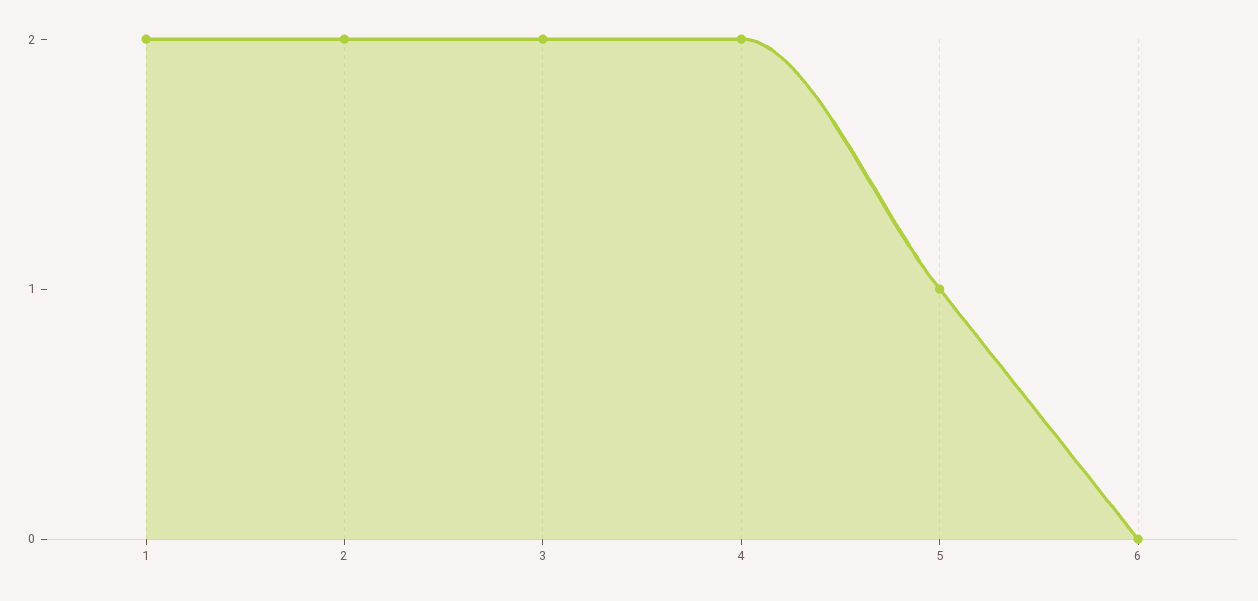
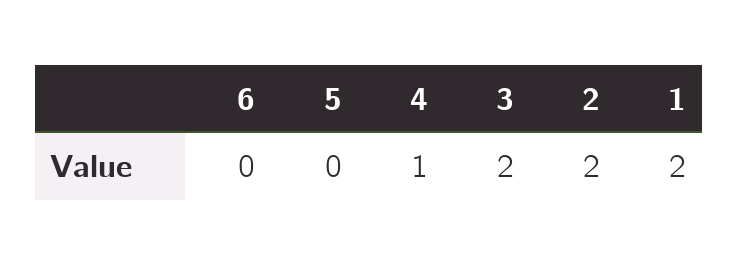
  {
    "1": 2,
    "2": 2,
    "3": 2,
-   "4": 2,
+   "4": 1,
-   "5": 1,
+   "5": 0,
    "6": 0
  }

